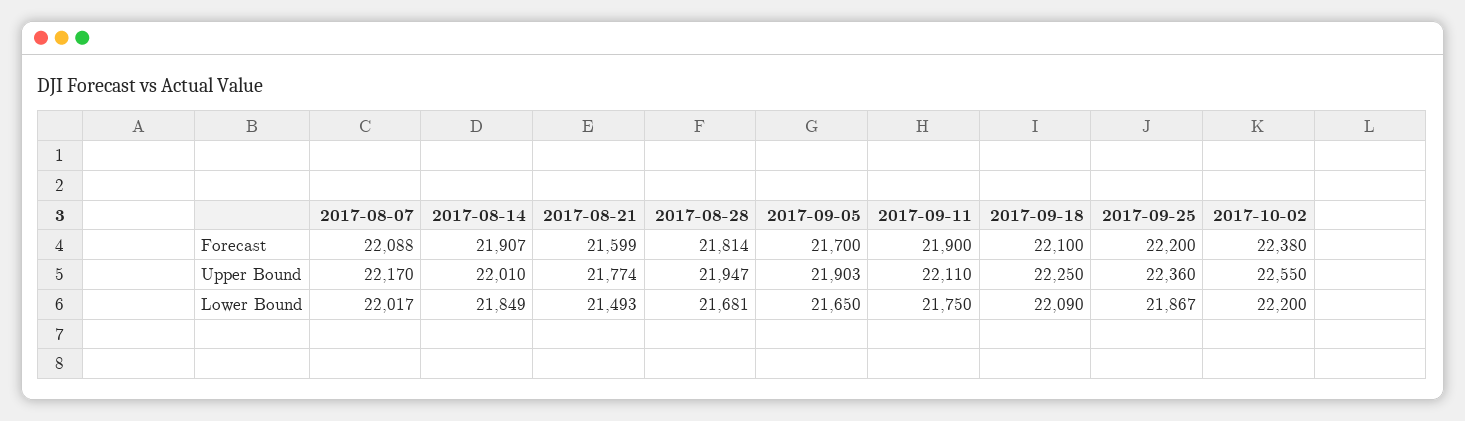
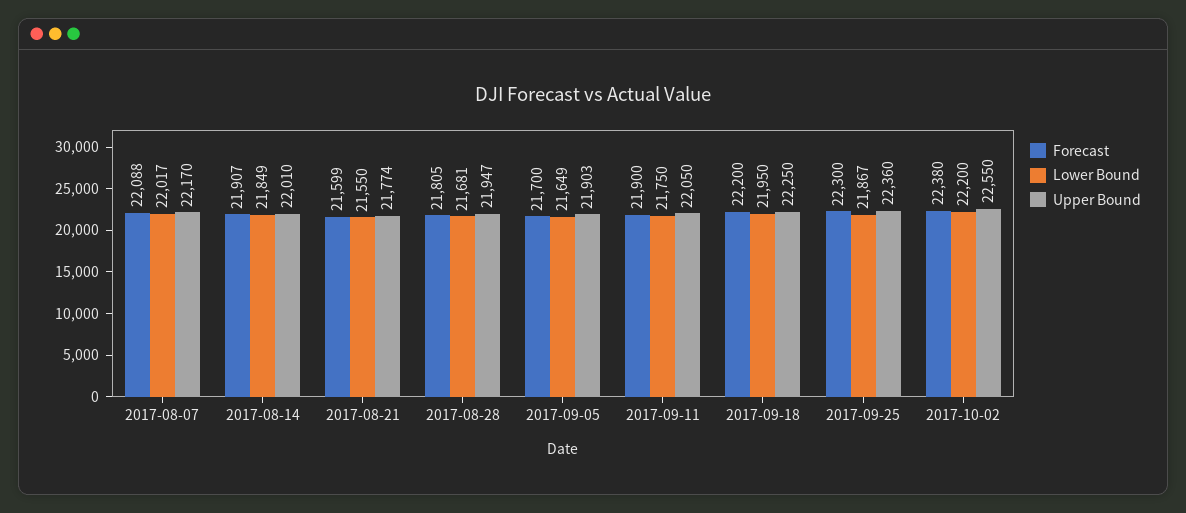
  {
    "Forecast": {
      "2017-08-07": 22088,
      "2017-08-14": 21907,
      "2017-08-21": 21599,
-     "2017-08-28": 21814,
+     "2017-08-28": 21805,
      "2017-09-05": 21700,
      "2017-09-11": 21900,
-     "2017-09-18": 22100,
+     "2017-09-18": 22200,
-     "2017-09-25": 22200,
+     "2017-09-25": 22300,
      "2017-10-02": 22380
    },
    "Upper Bound": {
      "2017-08-07": 22170,
      "2017-08-14": 22010,
      "2017-08-21": 21774,
      "2017-08-28": 21947,
      "2017-09-05": 21903,
-     "2017-09-11": 22110,
+     "2017-09-11": 22050,
      "2017-09-18": 22250,
      "2017-09-25": 22360,
      "2017-10-02": 22550
    },
    "Lower Bound": {
      "2017-08-07": 22017,
      "2017-08-14": 21849,
-     "2017-08-21": 21493,
+     "2017-08-21": 21550,
      "2017-08-28": 21681,
-     "2017-09-05": 21650,
+     "2017-09-05": 21649,
      "2017-09-11": 21750,
-     "2017-09-18": 22090,
+     "2017-09-18": 21950,
      "2017-09-25": 21867,
      "2017-10-02": 22200
    }
  }

